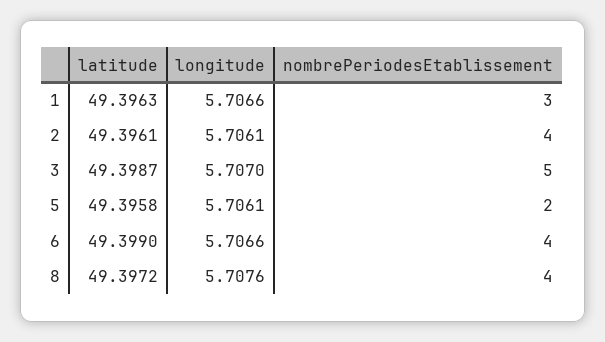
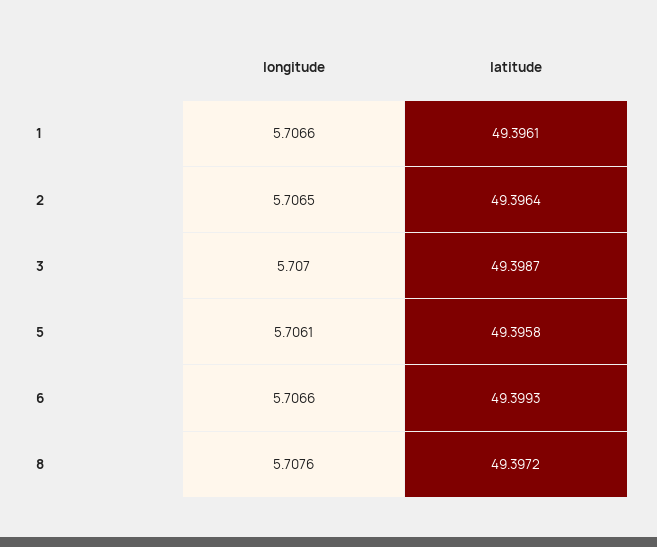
  {
    "latitude": {
-     "1": 49.3963,
+     "1": 49.3961,
-     "2": 49.3961,
+     "2": 49.3964,
      "3": 49.3987,
      "5": 49.3958,
-     "6": 49.399,
+     "6": 49.3993,
      "8": 49.3972
    },
    "longitude": {
      "1": 5.7066,
-     "2": 5.7061,
+     "2": 5.7065,
      "3": 5.707,
      "5": 5.7061,
      "6": 5.7066,
      "8": 5.7076
-   },
+   }
-   "nombrePeriodesEtablissement": {
-     "1": 3,
-     "2": 4,
-     "3": 5,
-     "5": 2,
-     "6": 4,
-     "8": 4
-   }
  }

